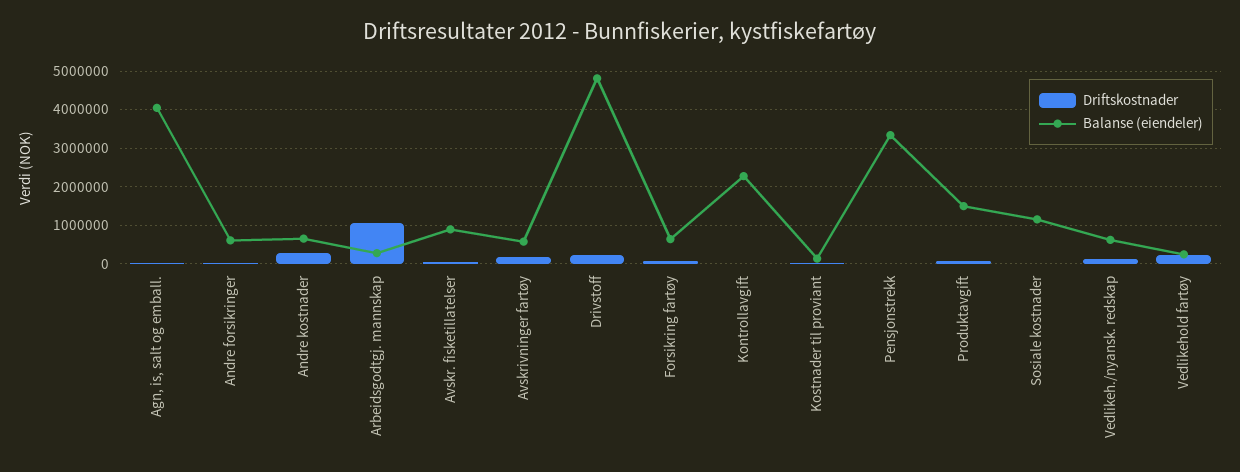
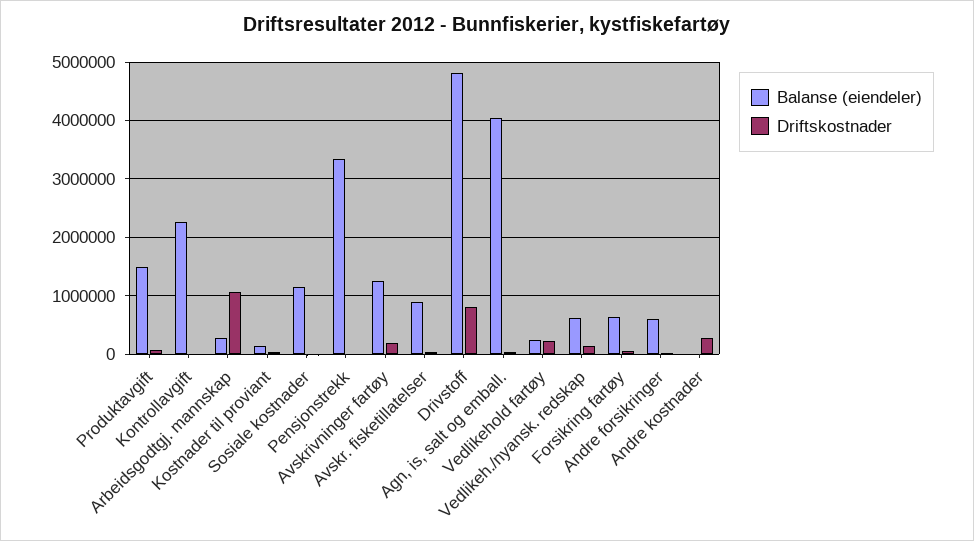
  {
    "Driftskostnader": {
      "Agn, is, salt og emball.": 0,
      "Andre forsikringer": 0,
      "Andre kostnader": 200000,
      "Arbeidsgodtgj. mannskap": 1000000,
      "Avskr. fisketillatelser": 0,
      "Avskrivninger fartøy": 200000,
-     "Drivstoff": 200000,
+     "Drivstoff": 800000,
      "Forsikring fartøy": 0,
      "Kontrollavgift": 0,
      "Kostnader til proviant": 0,
      "Pensjonstrekk": 0,
      "Produktavgift": 0,
      "Sosiale kostnader": 0,
      "Vedlikeh./nyansk. redskap": 200000,
      "Vedlikehold fartøy": 200000
    },
    "Balanse (eiendeler)": {
      "Agn, is, salt og emball.": 4000000,
      "Andre forsikringer": 600000,
-     "Andre kostnader": 600000,
+     "Andre kostnader": 0,
      "Arbeidsgodtgj. mannskap": 200000,
      "Avskr. fisketillatelser": 800000,
-     "Avskrivninger fartøy": 600000,
+     "Avskrivninger fartøy": 1200000,
      "Drivstoff": 4800000,
      "Forsikring fartøy": 600000,
      "Kontrollavgift": 2200000,
      "Kostnader til proviant": 200000,
      "Pensjonstrekk": 3400000,
      "Produktavgift": 1400000,
      "Sosiale kostnader": 1200000,
      "Vedlikeh./nyansk. redskap": 600000,
      "Vedlikehold fartøy": 200000
    }
  }

